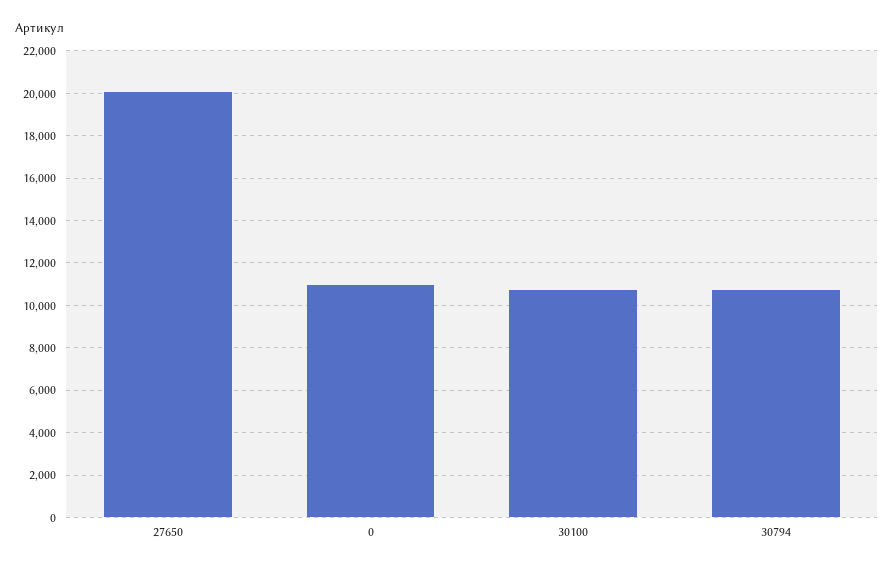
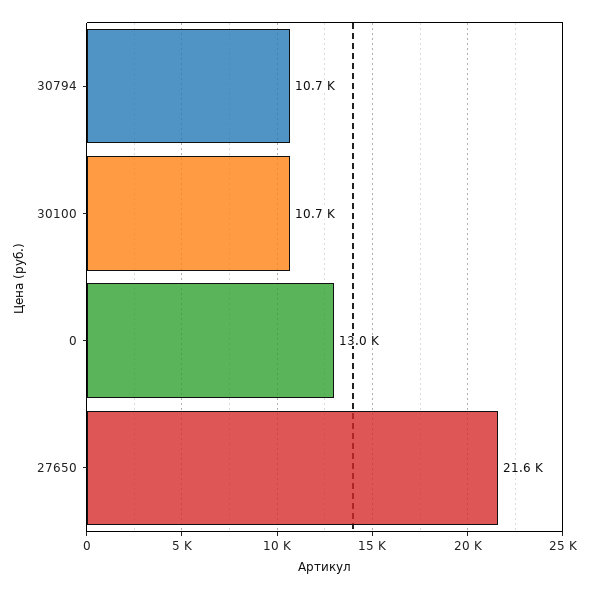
  {
-   "27650": 20000,
+   "27650": 21600,
-   "0": 11000,
+   "0": 13000,
    "30100": 10700,
    "30794": 10700
  }

